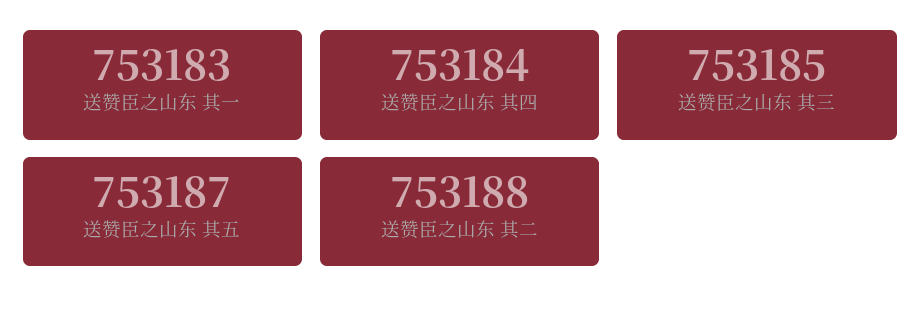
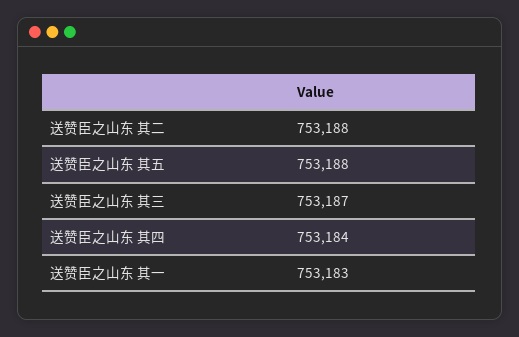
  {
    "送赞臣之山东 其一": 753183,
    "送赞臣之山东 其四": 753184,
-   "送赞臣之山东 其三": 753185,
+   "送赞臣之山东 其三": 753187,
-   "送赞臣之山东 其五": 753187,
+   "送赞臣之山东 其五": 753188,
    "送赞臣之山东 其二": 753188
  }

